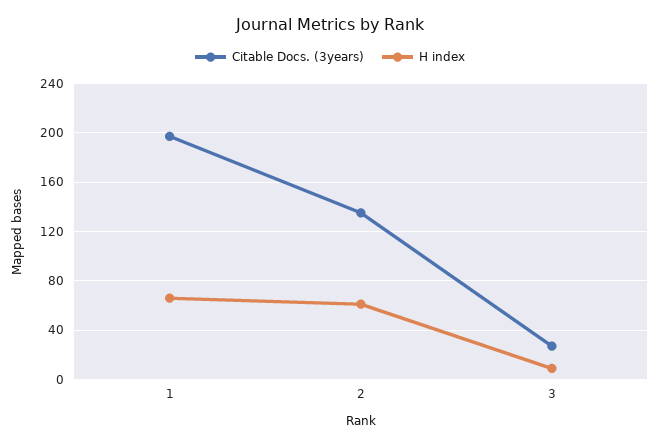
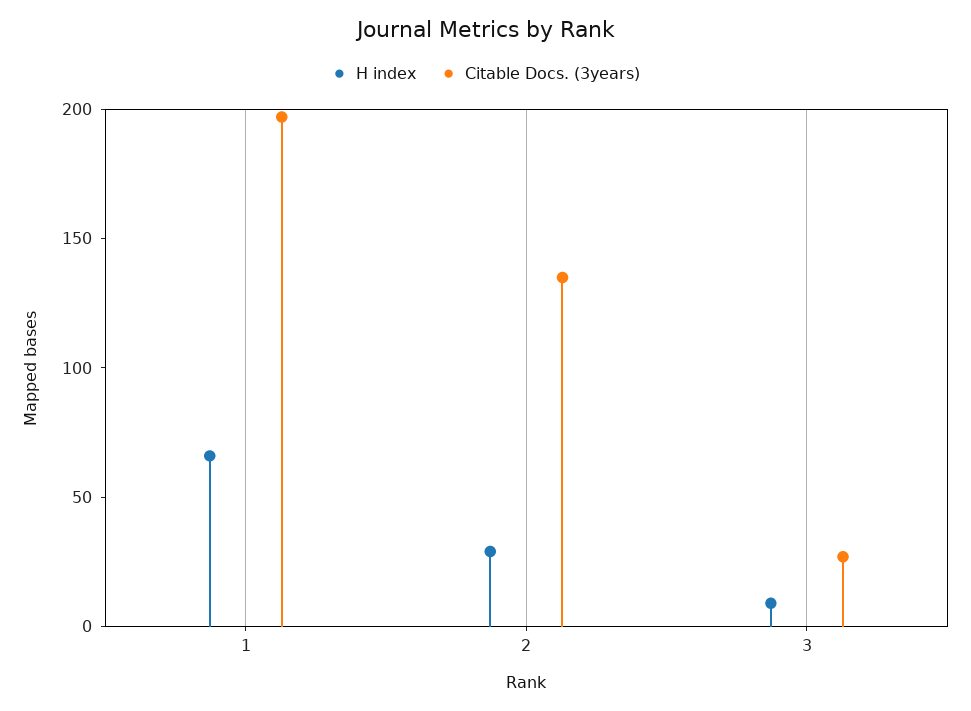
  {
    "Citable Docs. (3years)": {
      "1": 195,
      "2": 135,
      "3": 25
    },
    "H index": {
      "1": 65,
-     "2": 60,
+     "2": 30,
      "3": 10
    }
  }

